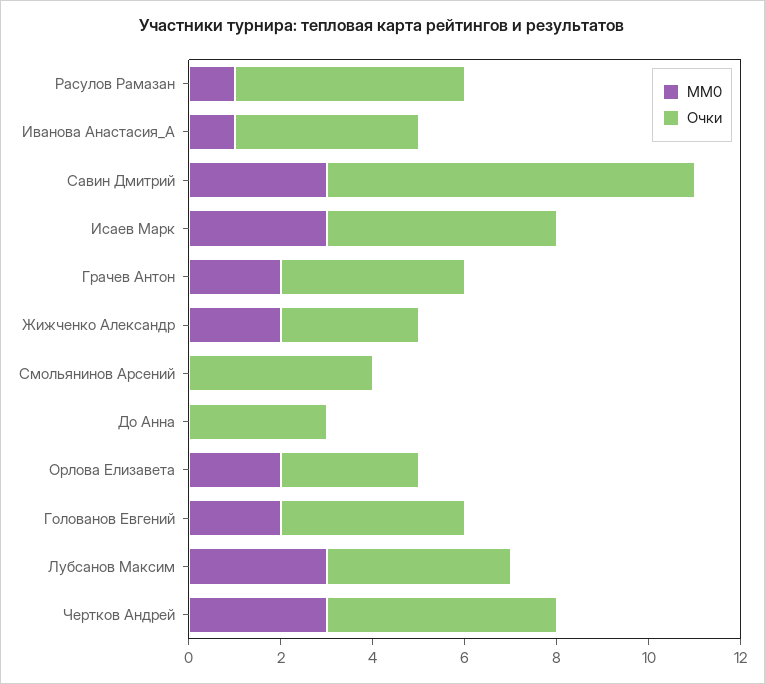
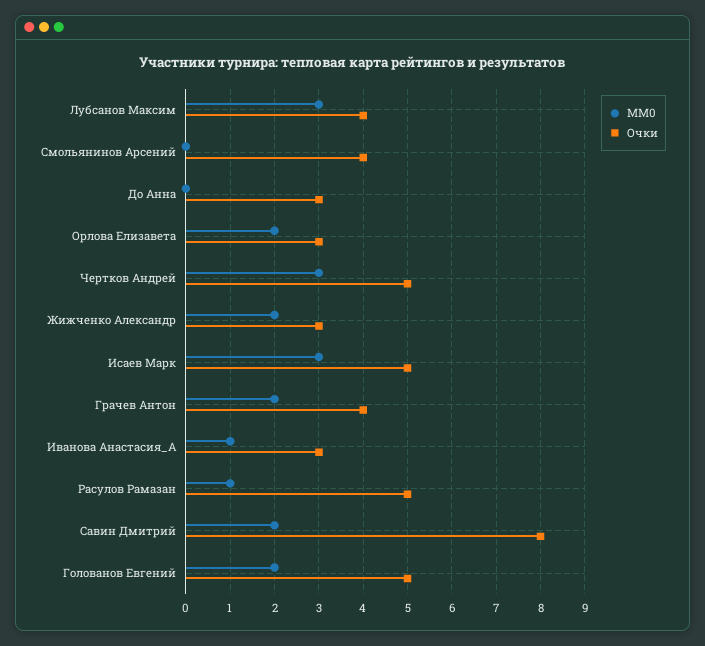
  {
    "MM0": {
      "Расулов Рамазан": 1,
      "Иванова Анастасия_А": 1,
-     "Савин Дмитрий": 3,
+     "Савин Дмитрий": 2,
      "Исаев Марк": 3,
      "Грачев Антон": 2,
      "Жижченко Александр": 2,
      "Смольянинов Арсений": 0,
      "До Анна": 0,
      "Орлова Елизавета": 2,
      "Голованов Евгений": 2,
      "Лубсанов Максим": 3,
      "Чертков Андрей": 3
    },
    "Очки": {
      "Расулов Рамазан": 5,
-     "Иванова Анастасия_А": 4,
+     "Иванова Анастасия_А": 3,
      "Савин Дмитрий": 8,
      "Исаев Марк": 5,
      "Грачев Антон": 4,
      "Жижченко Александр": 3,
      "Смольянинов Арсений": 4,
      "До Анна": 3,
      "Орлова Елизавета": 3,
-     "Голованов Евгений": 4,
+     "Голованов Евгений": 5,
      "Лубсанов Максим": 4,
      "Чертков Андрей": 5
    }
  }

